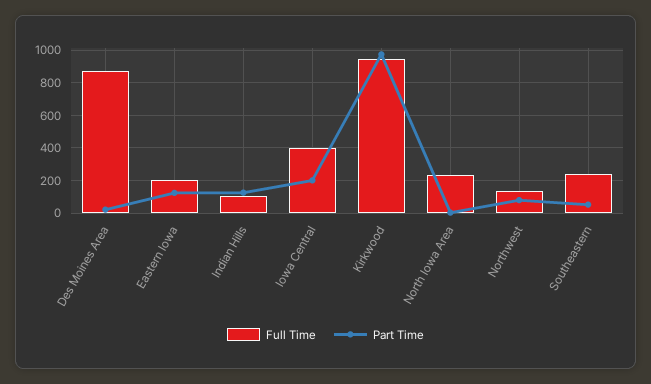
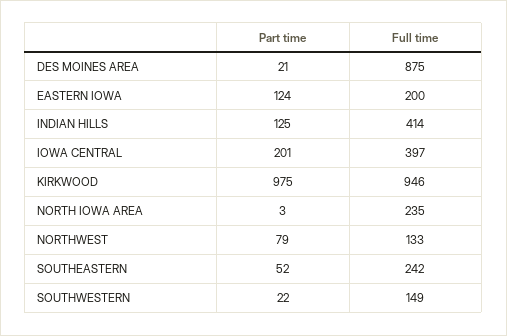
  {
    "Full Time": {
      "Des Moines Area": 875,
      "Eastern Iowa": 200,
-     "Indian Hills": 100,
+     "Indian Hills": 414,
      "Iowa Central": 397,
      "Kirkwood": 946,
      "North Iowa Area": 235,
      "Northwest": 133,
-     "Southeastern": 242
+     "Southeastern": 242,
+     "SOUTHWESTERN": 149
    },
    "Part Time": {
      "Des Moines Area": 21,
      "Eastern Iowa": 124,
      "Indian Hills": 125,
      "Iowa Central": 201,
      "Kirkwood": 975,
      "North Iowa Area": 3,
      "Northwest": 79,
-     "Southeastern": 52
+     "Southeastern": 52,
+     "SOUTHWESTERN": 22
    }
  }

